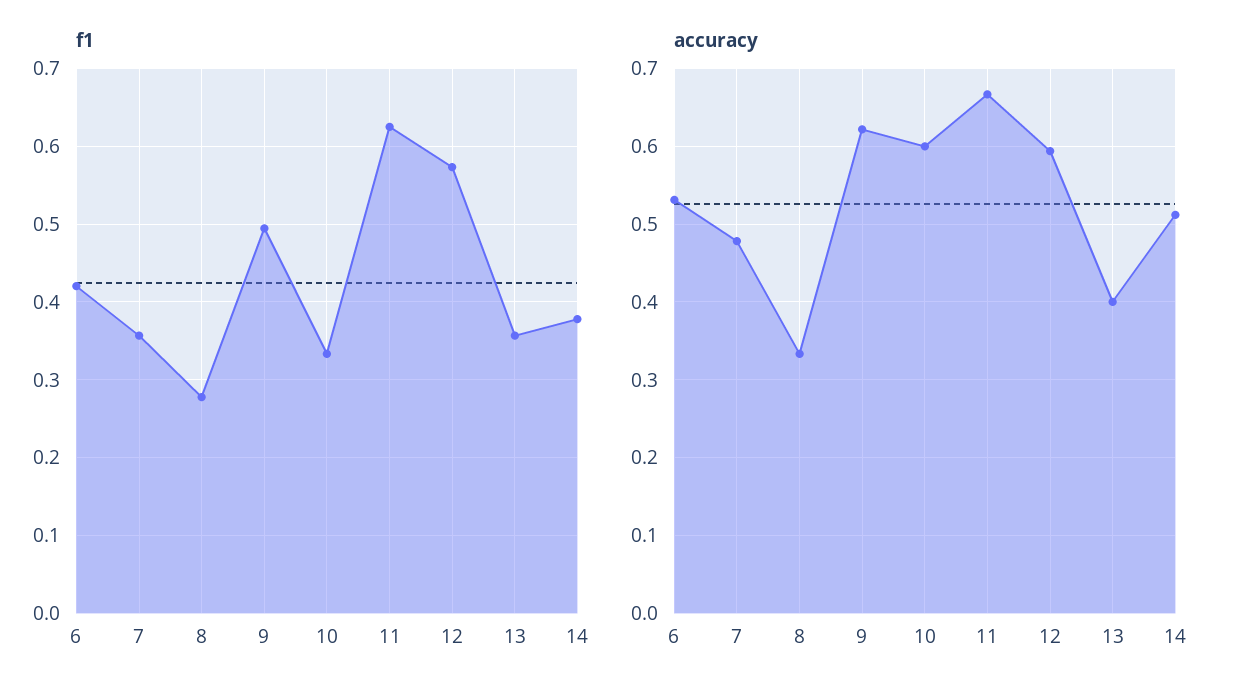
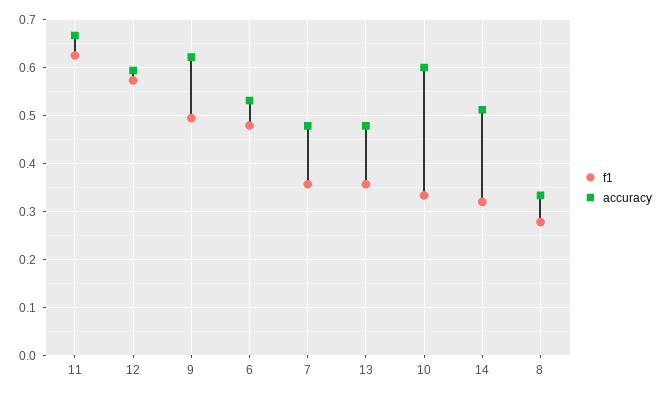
  {
    "f1": {
-     "6": 0.42,
+     "6": 0.48,
      "7": 0.36,
      "8": 0.28,
      "9": 0.49,
      "10": 0.33,
      "11": 0.63,
      "12": 0.57,
      "13": 0.36,
-     "14": 0.38
+     "14": 0.32
    },
    "accuracy": {
      "6": 0.53,
      "7": 0.48,
      "8": 0.33,
      "9": 0.62,
      "10": 0.6,
      "11": 0.67,
      "12": 0.59,
-     "13": 0.4,
+     "13": 0.48,
      "14": 0.51
    }
  }

